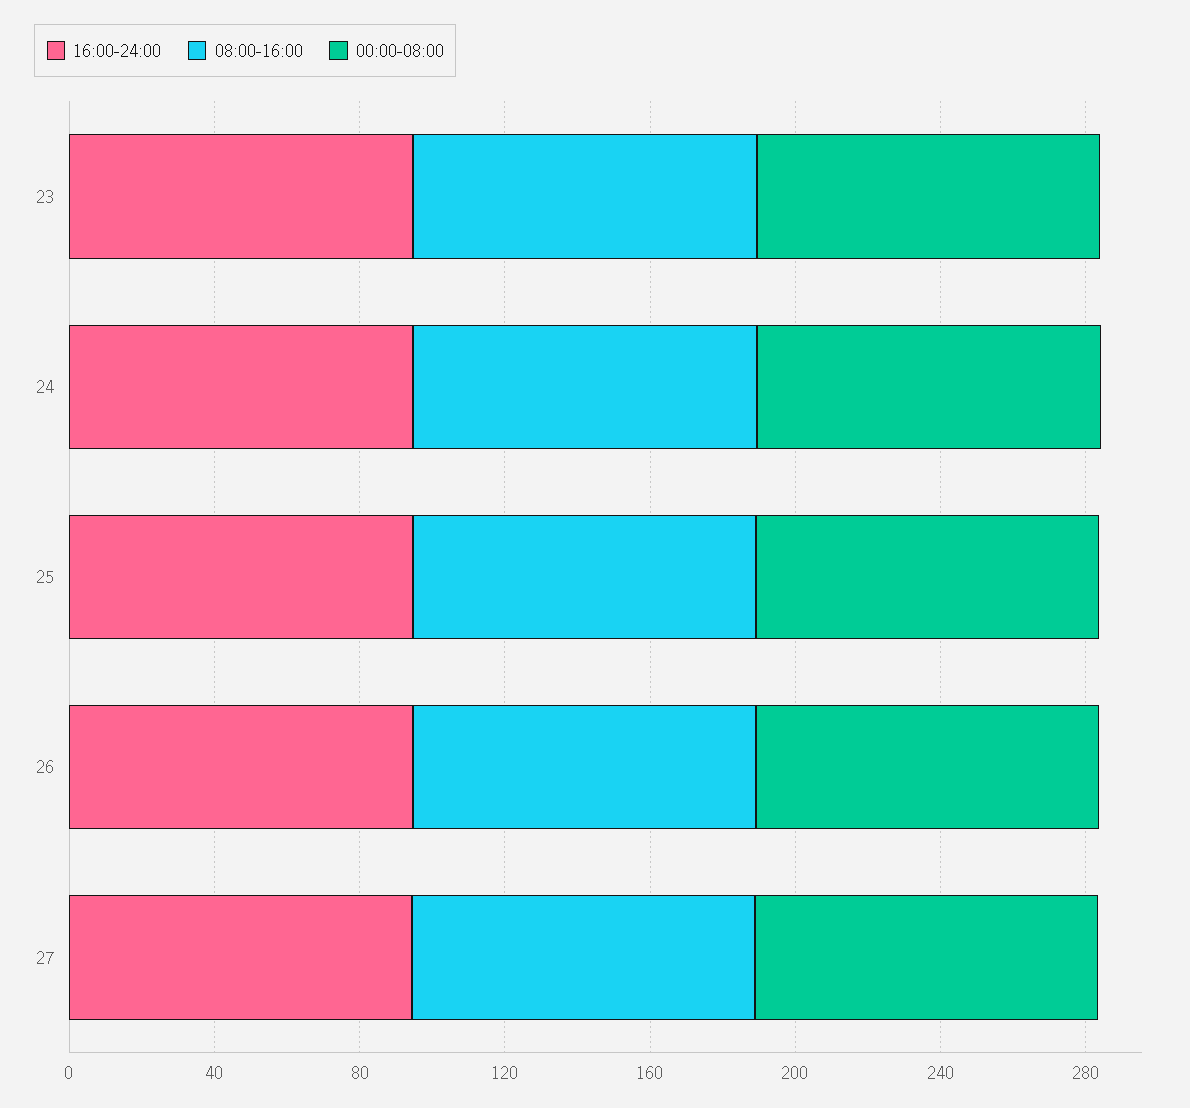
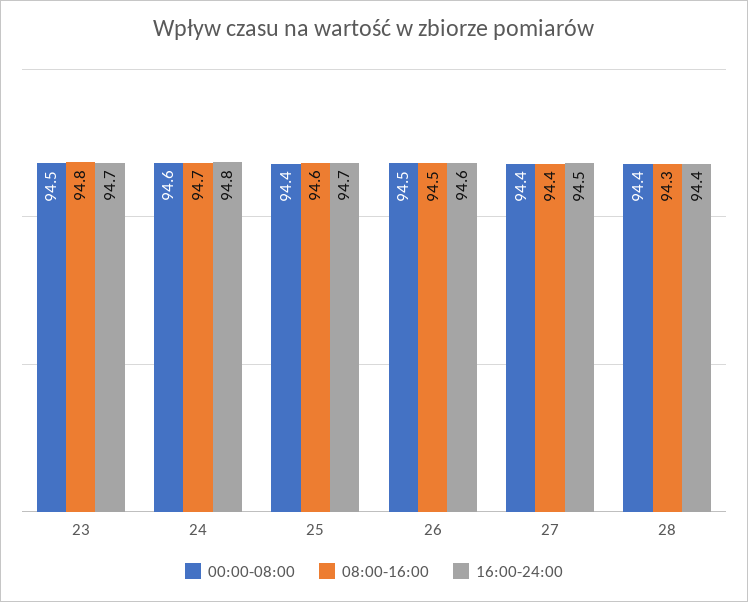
  {
    "16:00-24:00": {
      "23": 94.7,
      "24": 94.8,
      "25": 94.7,
      "26": 94.6,
-     "27": 94.5
+     "27": 94.5,
+     "28": 94.4
    },
    "08:00-16:00": {
      "23": 94.8,
      "24": 94.7,
      "25": 94.6,
      "26": 94.5,
-     "27": 94.4
+     "27": 94.4,
+     "28": 94.3
    },
    "00:00-08:00": {
      "23": 94.5,
      "24": 94.6,
      "25": 94.4,
      "26": 94.5,
-     "27": 94.4
+     "27": 94.4,
+     "28": 94.4
    }
  }

